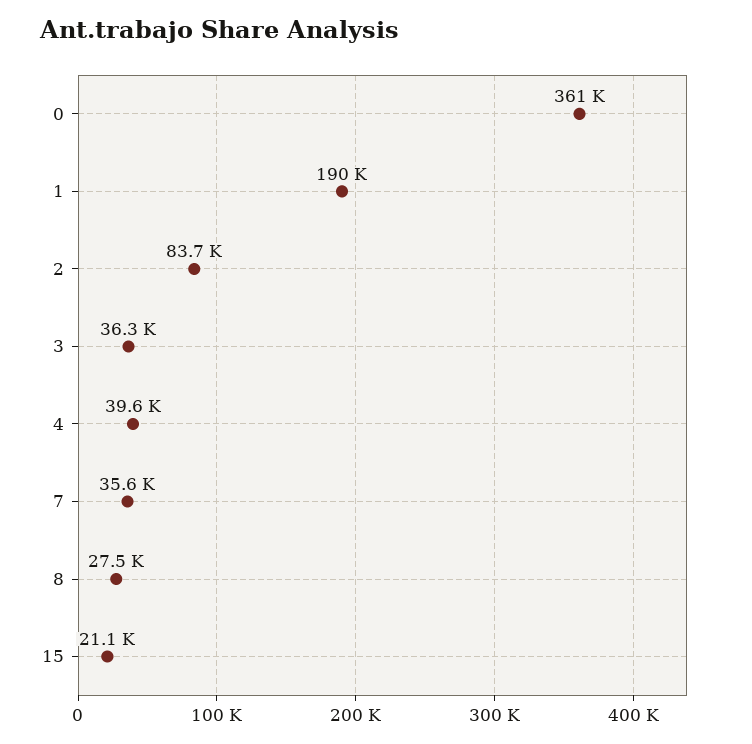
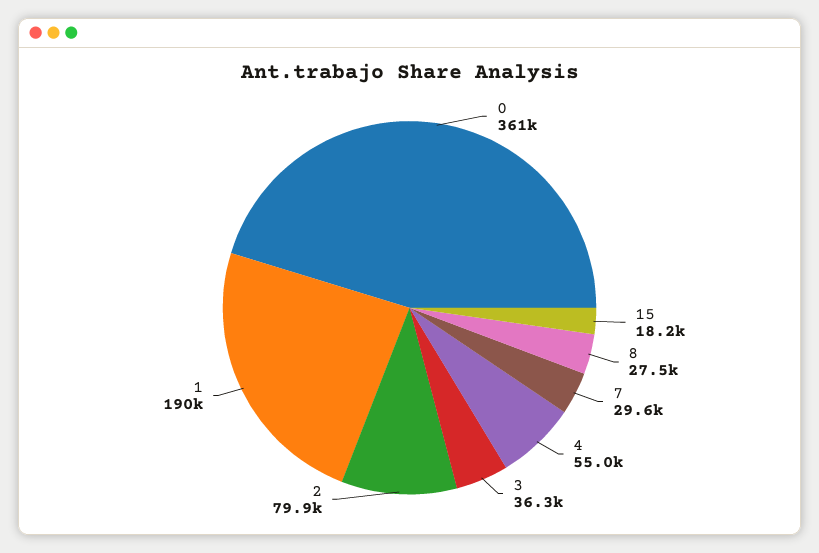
  {
    "0": 361000,
    "1": 190000,
-   "2": 83700,
+   "2": 79900,
    "3": 36300,
-   "4": 39600,
+   "4": 55000,
-   "7": 35600,
+   "7": 29600,
    "8": 27500,
-   "15": 21100
+   "15": 18200
  }

